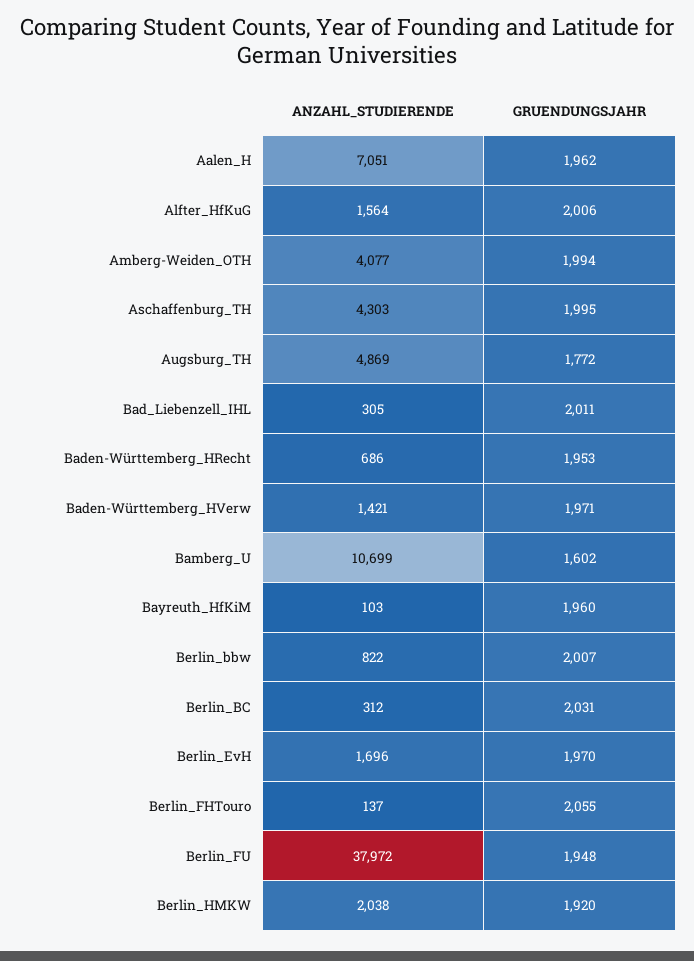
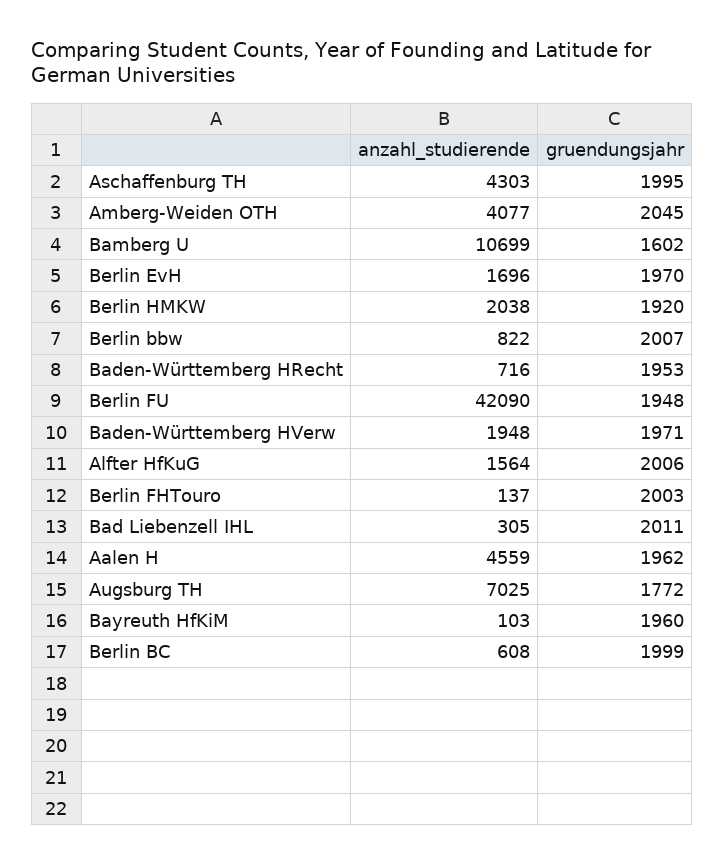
  {
    "ANZAHL_STUDIERENDE": {
-     "Aalen_H": 7051,
+     "Aalen_H": 4559,
      "Alfter_HfKuG": 1564,
      "Amberg-Weiden_OTH": 4077,
      "Aschaffenburg_TH": 4303,
-     "Augsburg_TH": 4869,
+     "Augsburg_TH": 7025,
      "Bad_Liebenzell_IHL": 305,
-     "Baden-Württemberg_HRecht": 686,
+     "Baden-Württemberg_HRecht": 716,
-     "Baden-Württemberg_HVerw": 1421,
+     "Baden-Württemberg_HVerw": 1948,
      "Bamberg_U": 10699,
      "Bayreuth_HfKiM": 103,
      "Berlin_bbw": 822,
-     "Berlin_BC": 312,
+     "Berlin_BC": 608,
      "Berlin_EvH": 1696,
      "Berlin_FHTouro": 137,
-     "Berlin_FU": 37972,
+     "Berlin_FU": 42090,
      "Berlin_HMKW": 2038
    },
    "GRUENDUNGSJAHR": {
      "Aalen_H": 1962,
      "Alfter_HfKuG": 2006,
-     "Amberg-Weiden_OTH": 1994,
+     "Amberg-Weiden_OTH": 2045,
      "Aschaffenburg_TH": 1995,
      "Augsburg_TH": 1772,
      "Bad_Liebenzell_IHL": 2011,
      "Baden-Württemberg_HRecht": 1953,
      "Baden-Württemberg_HVerw": 1971,
      "Bamberg_U": 1602,
      "Bayreuth_HfKiM": 1960,
      "Berlin_bbw": 2007,
-     "Berlin_BC": 2031,
+     "Berlin_BC": 1999,
      "Berlin_EvH": 1970,
-     "Berlin_FHTouro": 2055,
+     "Berlin_FHTouro": 2003,
      "Berlin_FU": 1948,
      "Berlin_HMKW": 1920
    }
  }

